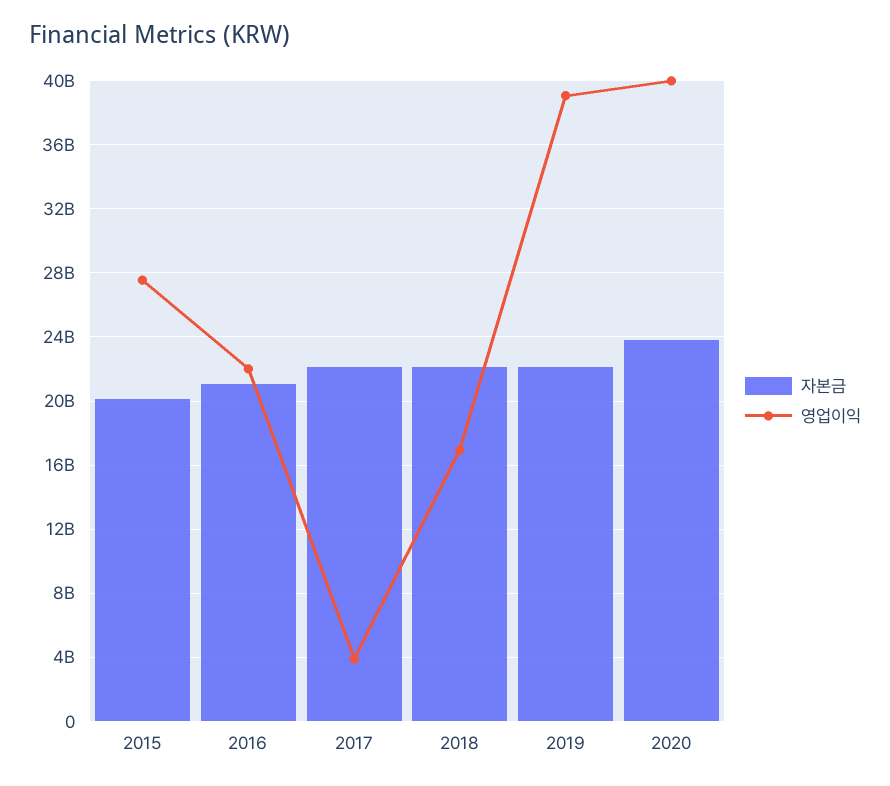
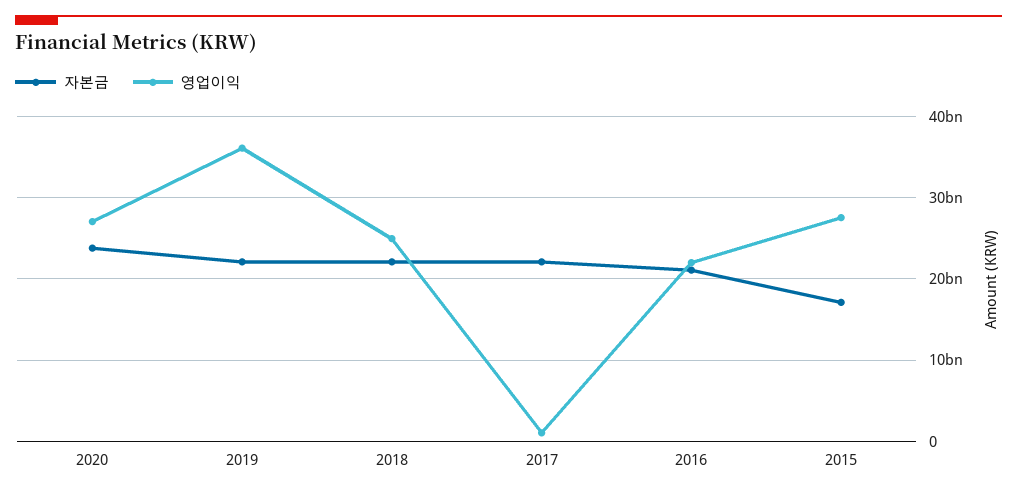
  {
    "자본금": {
-     "2015": 20000000000,
+     "2015": 17000000000,
      "2016": 21000000000,
      "2017": 22000000000,
      "2018": 22000000000,
      "2019": 22000000000,
      "2020": 24000000000
    },
    "영업이익": {
      "2015": 27500000000,
      "2016": 22000000000,
-     "2017": 4000000000,
+     "2017": 1000000000,
-     "2018": 17000000000,
+     "2018": 25000000000,
-     "2019": 39000000000,
+     "2019": 36000000000,
-     "2020": 40000000000
+     "2020": 27000000000
    }
  }

